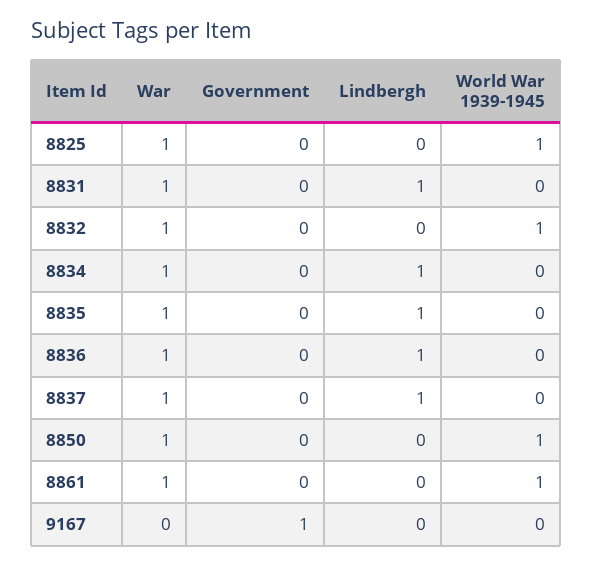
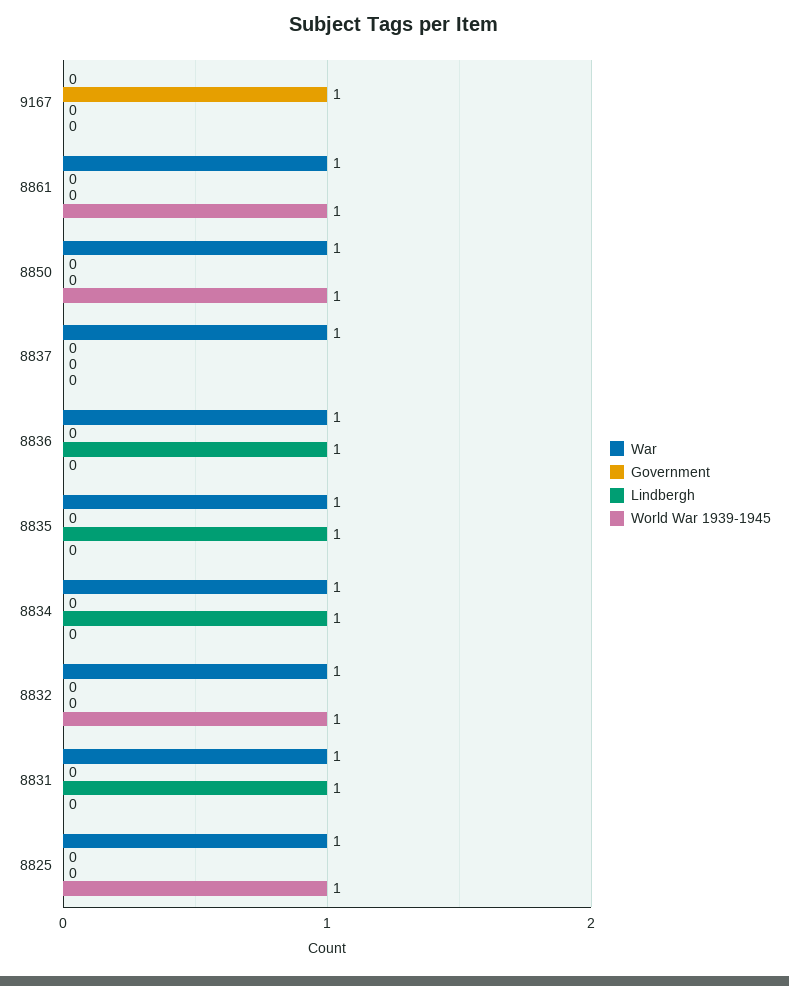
  {
    "War": {
      "8825": 1,
      "8831": 1,
      "8832": 1,
      "8834": 1,
      "8835": 1,
      "8836": 1,
      "8837": 1,
      "8850": 1,
      "8861": 1,
      "9167": 0
    },
    "Government": {
      "8825": 0,
      "8831": 0,
      "8832": 0,
      "8834": 0,
      "8835": 0,
      "8836": 0,
      "8837": 0,
      "8850": 0,
      "8861": 0,
      "9167": 1
    },
    "Lindbergh": {
      "8825": 0,
      "8831": 1,
      "8832": 0,
      "8834": 1,
      "8835": 1,
      "8836": 1,
-     "8837": 1,
+     "8837": 0,
      "8850": 0,
      "8861": 0,
      "9167": 0
    },
    "World War 1939-1945": {
      "8825": 1,
      "8831": 0,
      "8832": 1,
      "8834": 0,
      "8835": 0,
      "8836": 0,
      "8837": 0,
      "8850": 1,
      "8861": 1,
      "9167": 0
    }
  }

